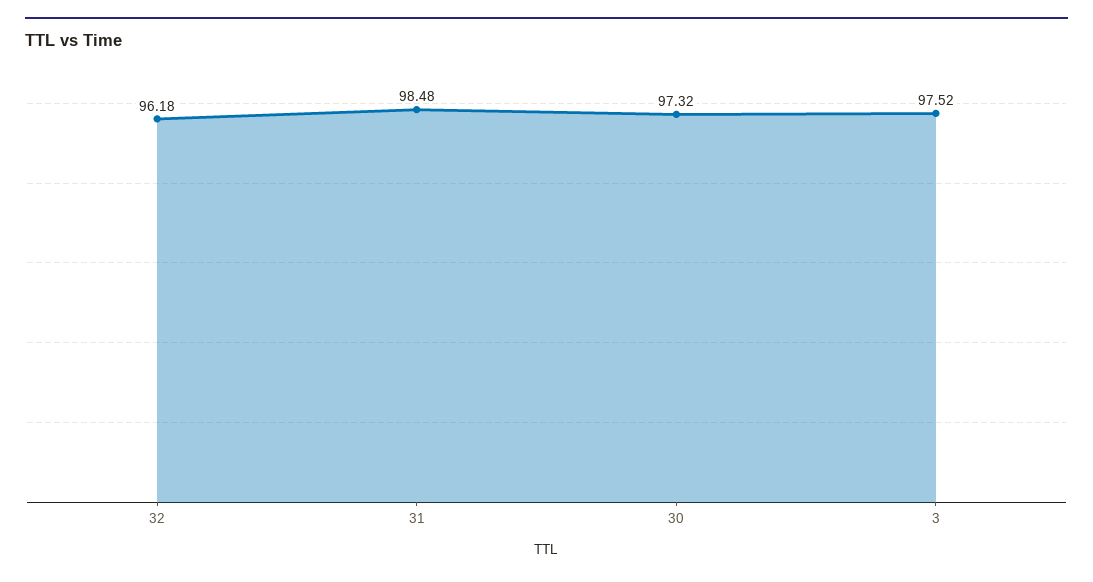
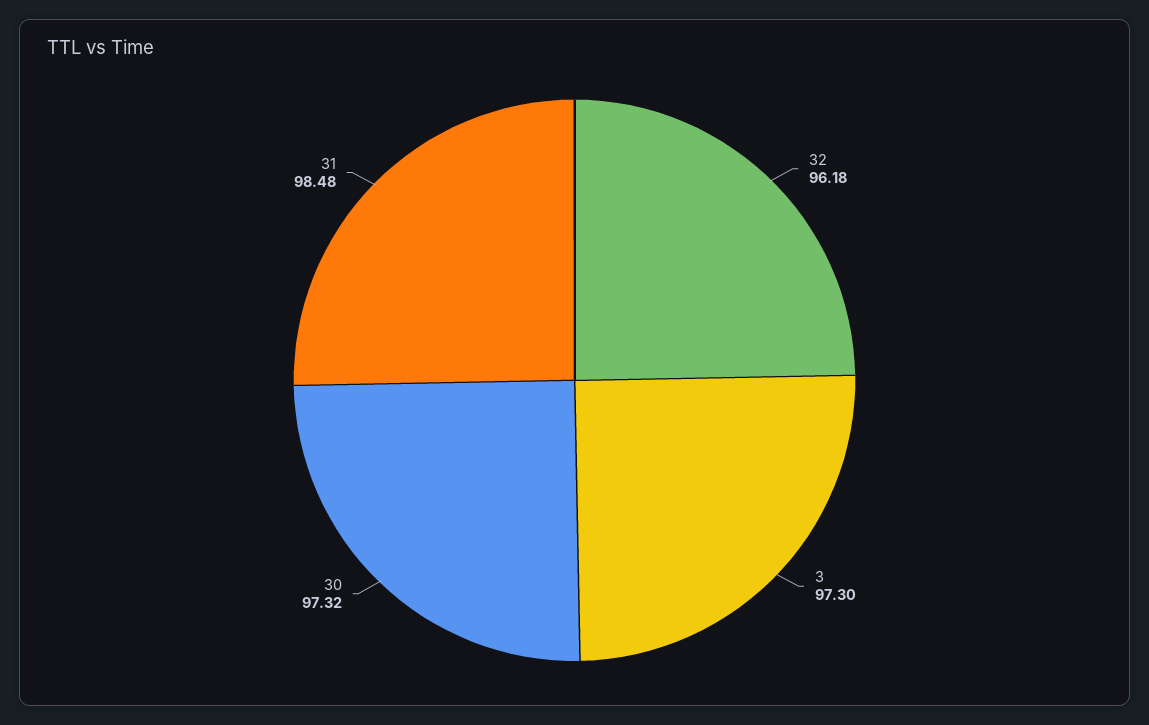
  {
    "32": 96.18,
    "31": 98.48,
    "30": 97.32,
-   "3": 97.52
+   "3": 97.3
  }

